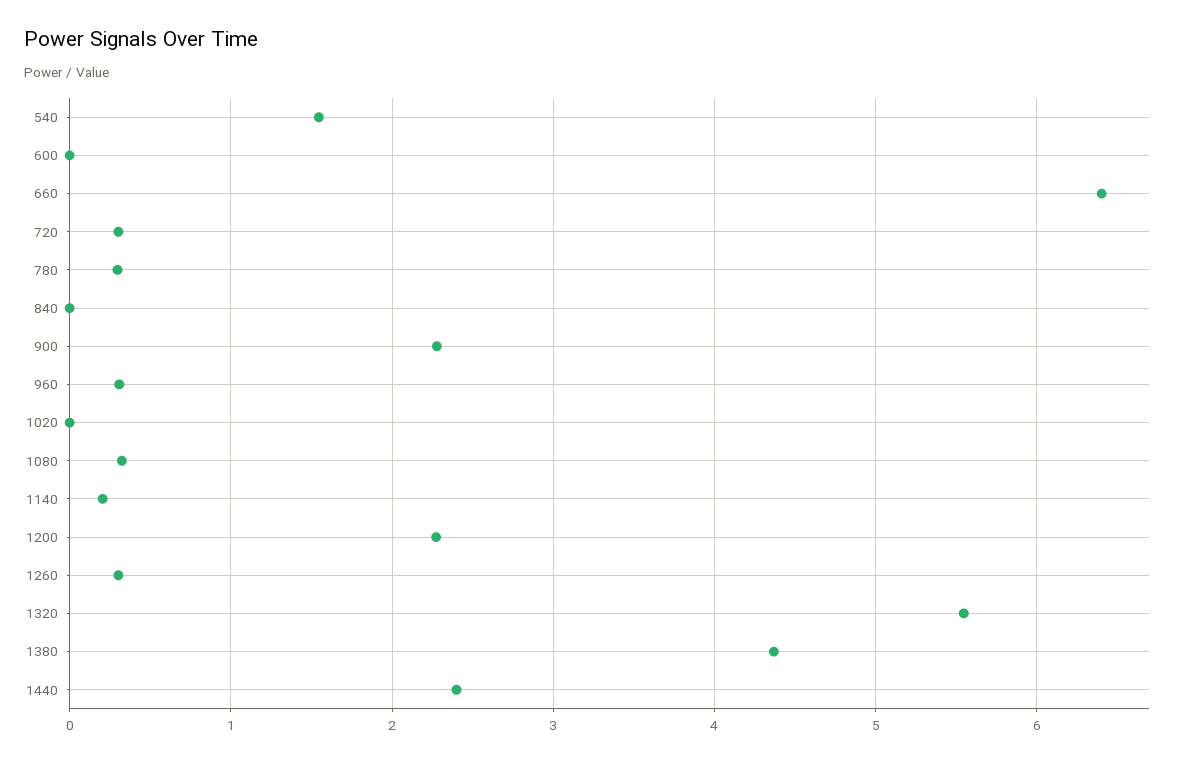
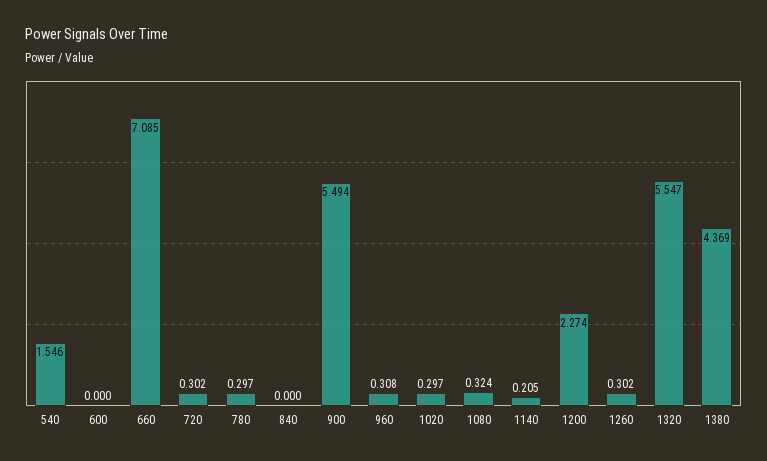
  {
    "540": 1.546,
    "600": 0,
-   "660": 6.4,
+   "660": 7.085,
    "720": 0.302,
    "780": 0.297,
    "840": 0,
-   "900": 2.3,
+   "900": 5.494,
    "960": 0.308,
-   "1020": 0,
+   "1020": 0.297,
    "1080": 0.324,
    "1140": 0.205,
    "1200": 2.274,
    "1260": 0.302,
    "1320": 5.547,
-   "1380": 4.369,
+   "1380": 4.369
-   "1440": 2.4
  }

